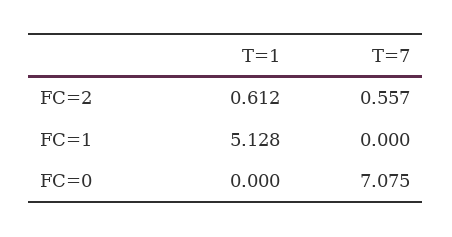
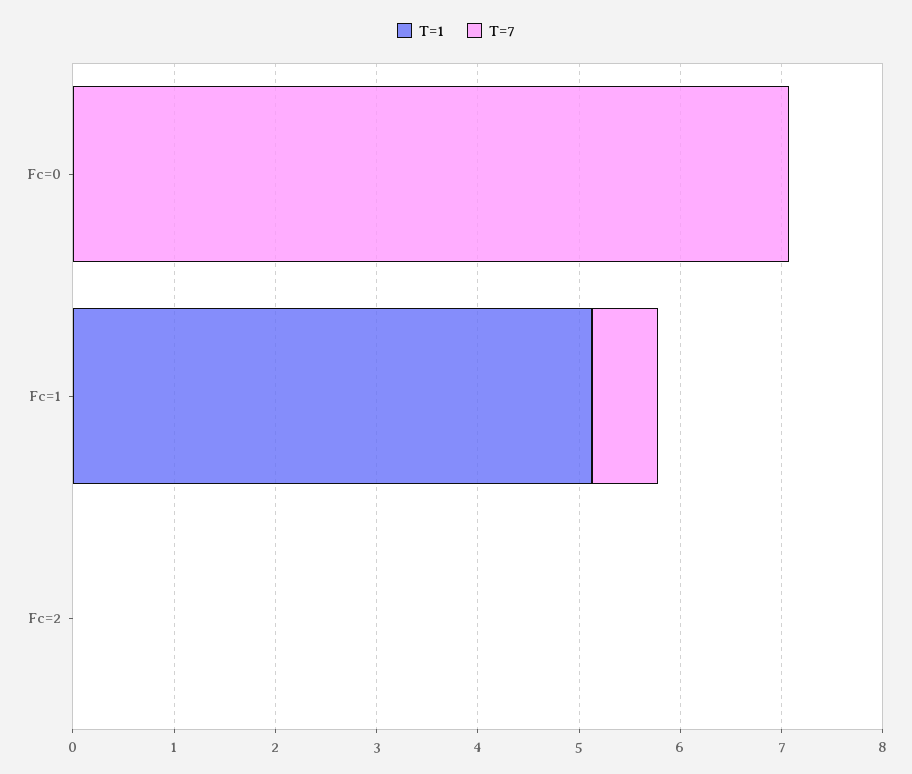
  {
    "T=1": {
-     "FC=2": 0.612,
+     "FC=2": 0,
      "FC=1": 5.128,
      "FC=0": 0
    },
    "T=7": {
-     "FC=2": 0.557,
+     "FC=2": 0,
-     "FC=1": 0,
+     "FC=1": 0.6,
      "FC=0": 7.075
    }
  }

